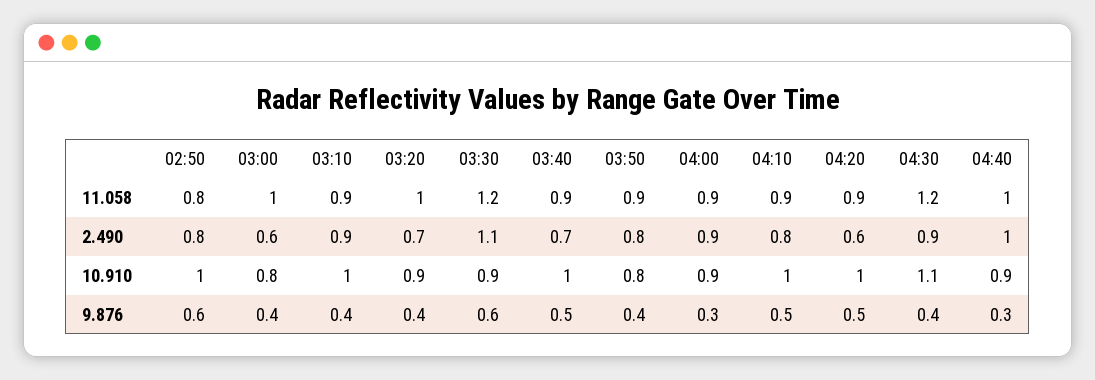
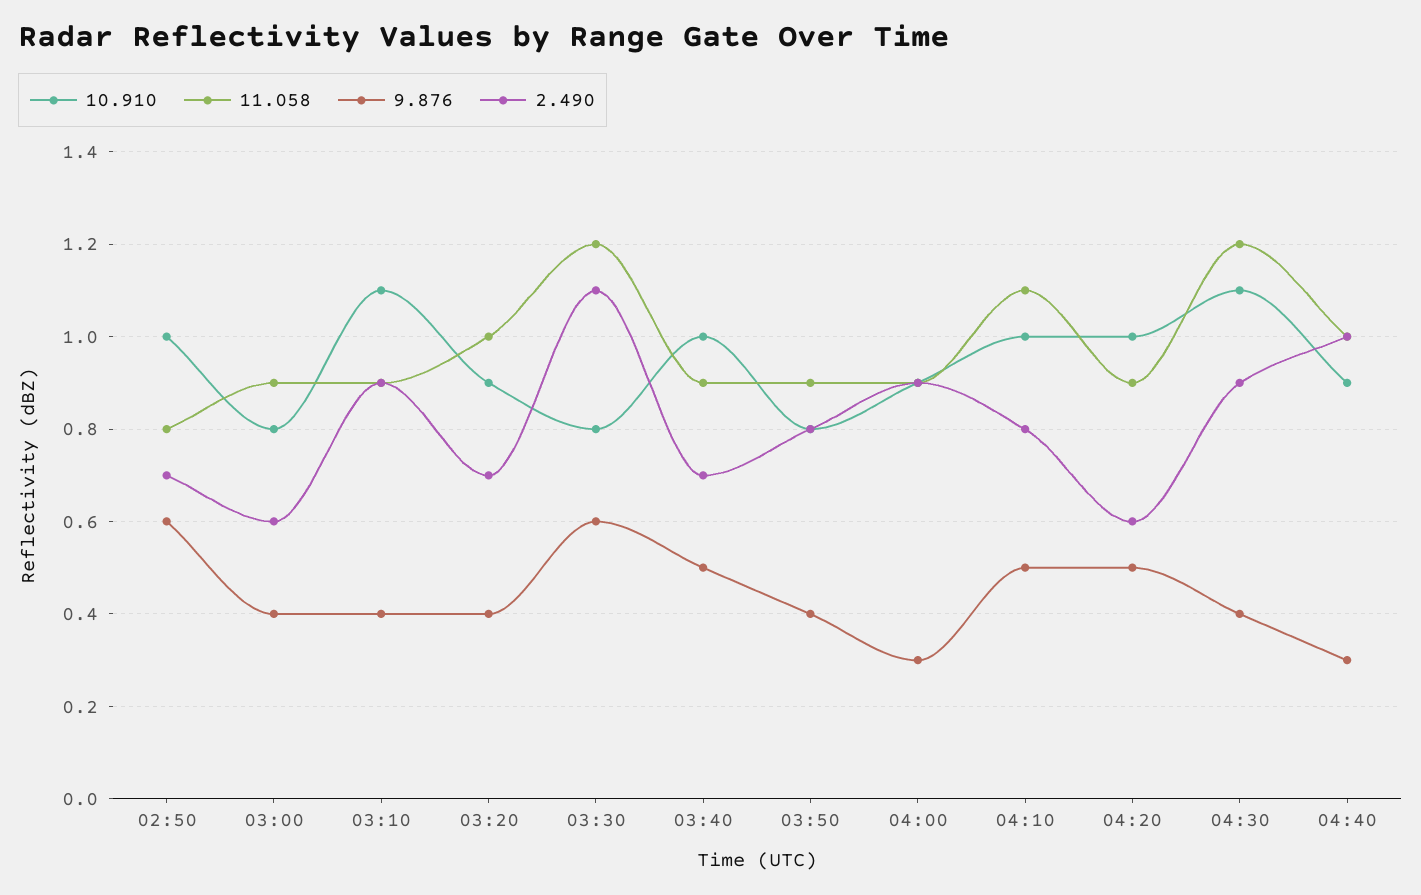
  {
    "11.058": {
      "02:50": 0.8,
-     "03:00": 1,
+     "03:00": 0.9,
      "03:10": 0.9,
      "03:20": 1,
      "03:30": 1.2,
      "03:40": 0.9,
      "03:50": 0.9,
      "04:00": 0.9,
-     "04:10": 0.9,
+     "04:10": 1.1,
      "04:20": 0.9,
      "04:30": 1.2,
      "04:40": 1
    },
    "2.490": {
-     "02:50": 0.8,
+     "02:50": 0.7,
      "03:00": 0.6,
      "03:10": 0.9,
      "03:20": 0.7,
      "03:30": 1.1,
      "03:40": 0.7,
      "03:50": 0.8,
      "04:00": 0.9,
      "04:10": 0.8,
      "04:20": 0.6,
      "04:30": 0.9,
      "04:40": 1
    },
    "10.910": {
      "02:50": 1,
      "03:00": 0.8,
-     "03:10": 1,
+     "03:10": 1.1,
      "03:20": 0.9,
-     "03:30": 0.9,
+     "03:30": 0.8,
      "03:40": 1,
      "03:50": 0.8,
      "04:00": 0.9,
      "04:10": 1,
      "04:20": 1,
      "04:30": 1.1,
      "04:40": 0.9
    },
    "9.876": {
      "02:50": 0.6,
      "03:00": 0.4,
      "03:10": 0.4,
      "03:20": 0.4,
      "03:30": 0.6,
      "03:40": 0.5,
      "03:50": 0.4,
      "04:00": 0.3,
      "04:10": 0.5,
      "04:20": 0.5,
      "04:30": 0.4,
      "04:40": 0.3
    }
  }

